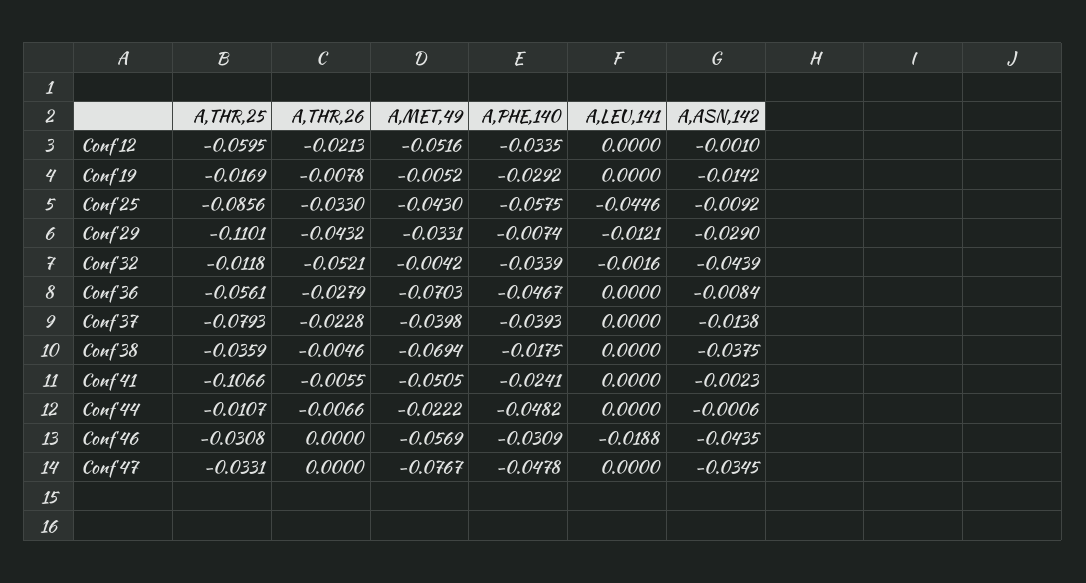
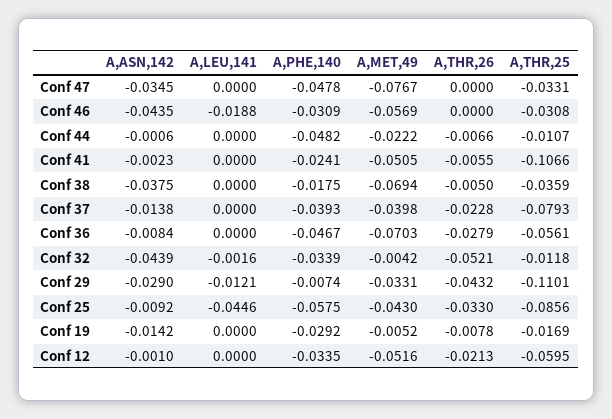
  {
    "A,THR,25": {
      "Conf 12": -0.0595,
      "Conf 19": -0.0169,
      "Conf 25": -0.0856,
      "Conf 29": -0.1101,
      "Conf 32": -0.0118,
      "Conf 36": -0.0561,
      "Conf 37": -0.0793,
      "Conf 38": -0.0359,
      "Conf 41": -0.1066,
      "Conf 44": -0.0107,
      "Conf 46": -0.0308,
      "Conf 47": -0.0331
    },
    "A,THR,26": {
      "Conf 12": -0.0213,
      "Conf 19": -0.0078,
      "Conf 25": -0.033,
      "Conf 29": -0.0432,
      "Conf 32": -0.0521,
      "Conf 36": -0.0279,
      "Conf 37": -0.0228,
-     "Conf 38": -0.0046,
+     "Conf 38": -0.005,
      "Conf 41": -0.0055,
      "Conf 44": -0.0066,
      "Conf 46": 0,
      "Conf 47": 0
    },
    "A,MET,49": {
      "Conf 12": -0.0516,
      "Conf 19": -0.0052,
      "Conf 25": -0.043,
      "Conf 29": -0.0331,
      "Conf 32": -0.0042,
      "Conf 36": -0.0703,
      "Conf 37": -0.0398,
      "Conf 38": -0.0694,
      "Conf 41": -0.0505,
      "Conf 44": -0.0222,
      "Conf 46": -0.0569,
      "Conf 47": -0.0767
    },
    "A,PHE,140": {
      "Conf 12": -0.0335,
      "Conf 19": -0.0292,
      "Conf 25": -0.0575,
      "Conf 29": -0.0074,
      "Conf 32": -0.0339,
      "Conf 36": -0.0467,
      "Conf 37": -0.0393,
      "Conf 38": -0.0175,
      "Conf 41": -0.0241,
      "Conf 44": -0.0482,
      "Conf 46": -0.0309,
      "Conf 47": -0.0478
    },
    "A,LEU,141": {
      "Conf 12": 0,
      "Conf 19": 0,
      "Conf 25": -0.0446,
      "Conf 29": -0.0121,
      "Conf 32": -0.0016,
      "Conf 36": 0,
      "Conf 37": 0,
      "Conf 38": 0,
      "Conf 41": 0,
      "Conf 44": 0,
      "Conf 46": -0.0188,
      "Conf 47": 0
    },
    "A,ASN,142": {
      "Conf 12": -0.001,
      "Conf 19": -0.0142,
      "Conf 25": -0.0092,
      "Conf 29": -0.029,
      "Conf 32": -0.0439,
      "Conf 36": -0.0084,
      "Conf 37": -0.0138,
      "Conf 38": -0.0375,
      "Conf 41": -0.0023,
      "Conf 44": -0.0006,
      "Conf 46": -0.0435,
      "Conf 47": -0.0345
    }
  }

